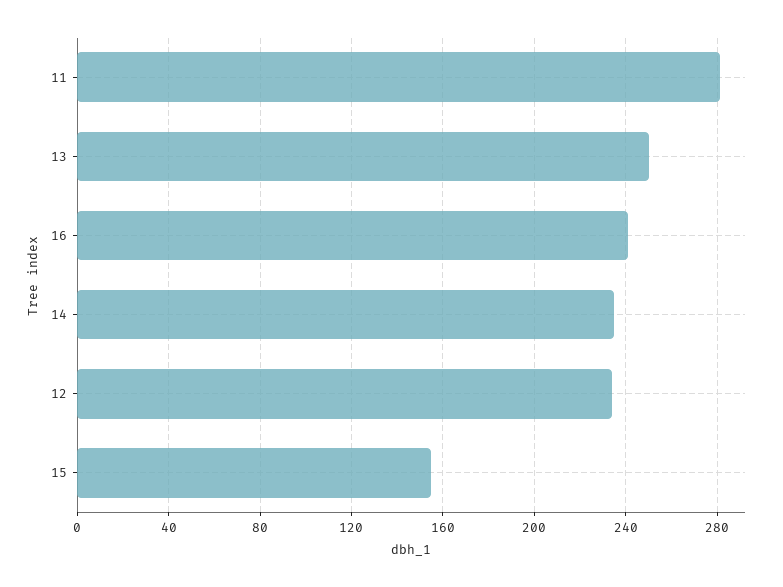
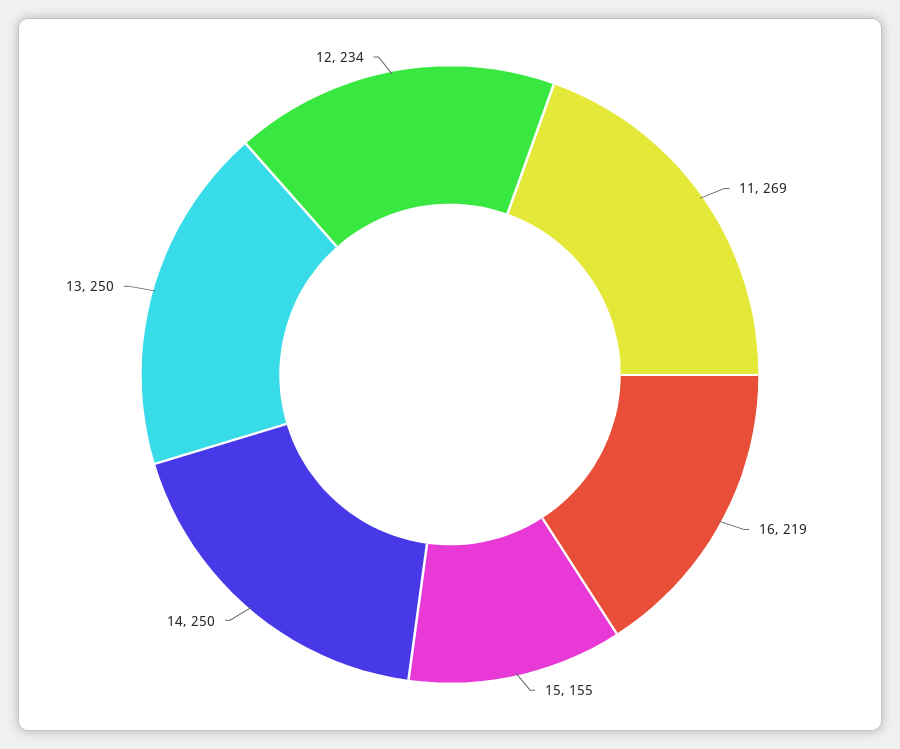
  {
-   "11": 280,
+   "11": 269,
    "13": 250,
-   "16": 240,
+   "16": 219,
-   "14": 235,
+   "14": 250,
    "12": 234,
    "15": 155
  }

